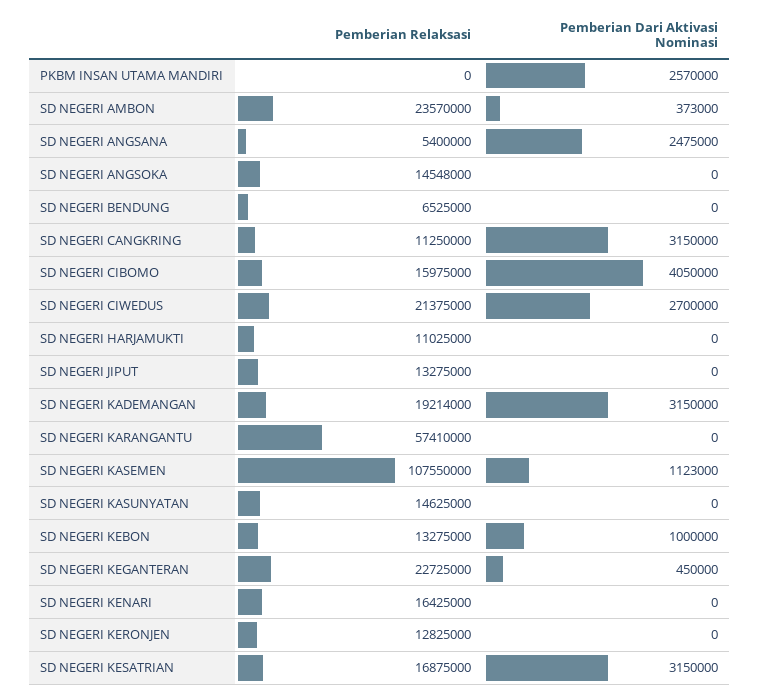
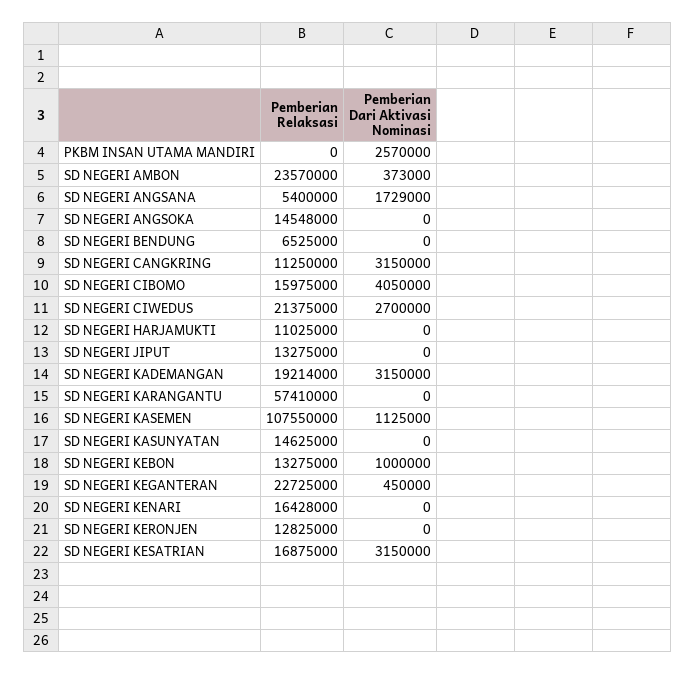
  {
    "Pemberian Relaksasi": {
      "PKBM INSAN UTAMA MANDIRI": 0,
      "SD NEGERI AMBON": 23570000,
      "SD NEGERI ANGSANA": 5400000,
      "SD NEGERI ANGSOKA": 14548000,
      "SD NEGERI BENDUNG": 6525000,
      "SD NEGERI CANGKRING": 11250000,
      "SD NEGERI CIBOMO": 15975000,
      "SD NEGERI CIWEDUS": 21375000,
      "SD NEGERI HARJAMUKTI": 11025000,
      "SD NEGERI JIPUT": 13275000,
      "SD NEGERI KADEMANGAN": 19214000,
      "SD NEGERI KARANGANTU": 57410000,
      "SD NEGERI KASEMEN": 107550000,
      "SD NEGERI KASUNYATAN": 14625000,
      "SD NEGERI KEBON": 13275000,
      "SD NEGERI KEGANTERAN": 22725000,
-     "SD NEGERI KENARI": 16425000,
+     "SD NEGERI KENARI": 16428000,
      "SD NEGERI KERONJEN": 12825000,
      "SD NEGERI KESATRIAN": 16875000
    },
    "Pemberian Dari Aktivasi Nominasi": {
      "PKBM INSAN UTAMA MANDIRI": 2570000,
      "SD NEGERI AMBON": 373000,
-     "SD NEGERI ANGSANA": 2475000,
+     "SD NEGERI ANGSANA": 1729000,
      "SD NEGERI ANGSOKA": 0,
      "SD NEGERI BENDUNG": 0,
      "SD NEGERI CANGKRING": 3150000,
      "SD NEGERI CIBOMO": 4050000,
      "SD NEGERI CIWEDUS": 2700000,
      "SD NEGERI HARJAMUKTI": 0,
      "SD NEGERI JIPUT": 0,
      "SD NEGERI KADEMANGAN": 3150000,
      "SD NEGERI KARANGANTU": 0,
-     "SD NEGERI KASEMEN": 1123000,
+     "SD NEGERI KASEMEN": 1125000,
      "SD NEGERI KASUNYATAN": 0,
      "SD NEGERI KEBON": 1000000,
      "SD NEGERI KEGANTERAN": 450000,
      "SD NEGERI KENARI": 0,
      "SD NEGERI KERONJEN": 0,
      "SD NEGERI KESATRIAN": 3150000
    }
  }

